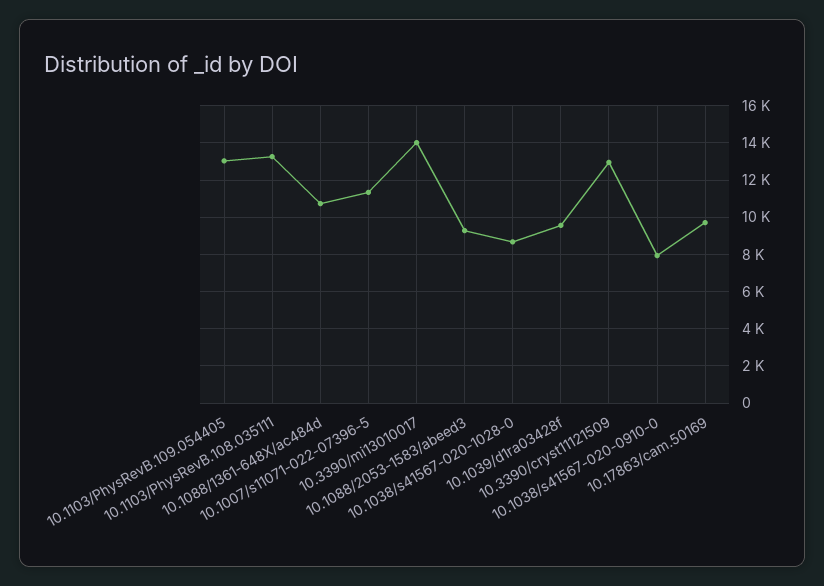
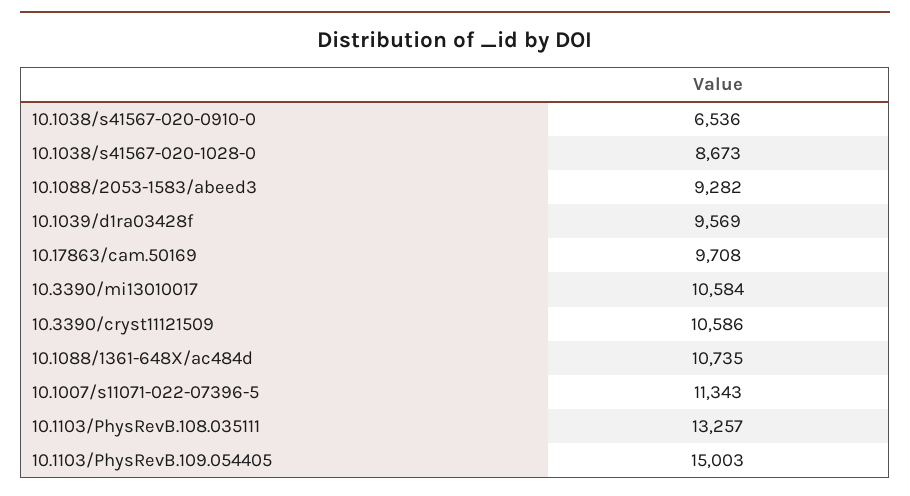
  {
-   "10.1103/PhysRevB.109.054405": 13000,
+   "10.1103/PhysRevB.109.054405": 15003,
    "10.1103/PhysRevB.108.035111": 13257,
    "10.1088/1361-648X/ac484d": 10735,
    "10.1007/s11071-022-07396-5": 11343,
-   "10.3390/mi13010017": 14000,
+   "10.3390/mi13010017": 10584,
    "10.1088/2053-1583/abeed3": 9282,
    "10.1038/s41567-020-1028-0": 8673,
    "10.1039/d1ra03428f": 9569,
-   "10.3390/cryst11121509": 13000,
+   "10.3390/cryst11121509": 10586,
-   "10.1038/s41567-020-0910-0": 8000,
+   "10.1038/s41567-020-0910-0": 6536,
    "10.17863/cam.50169": 9708
  }

